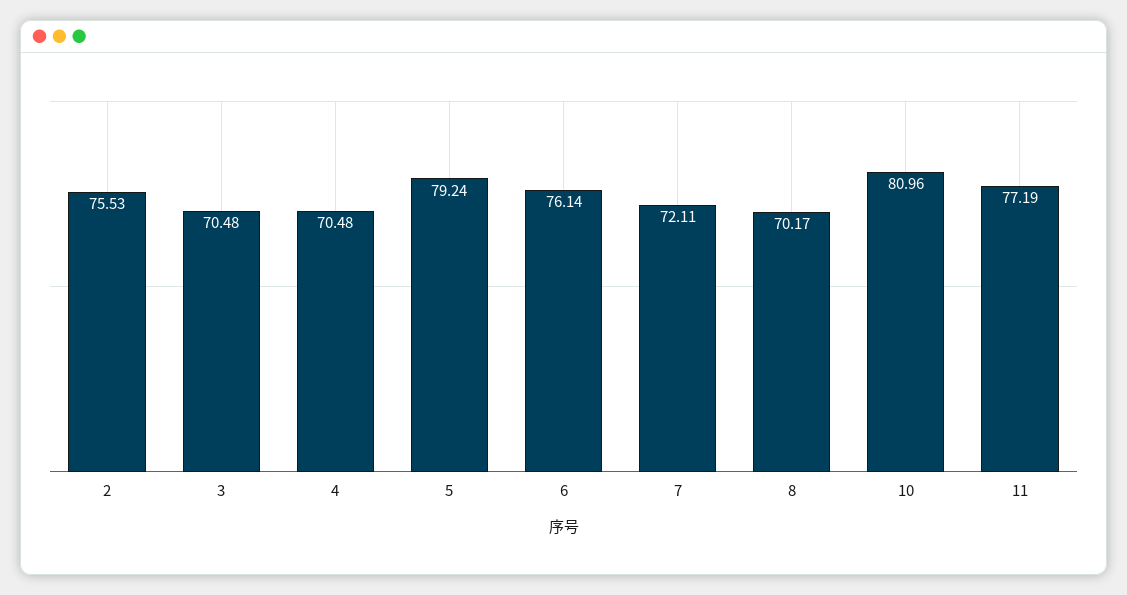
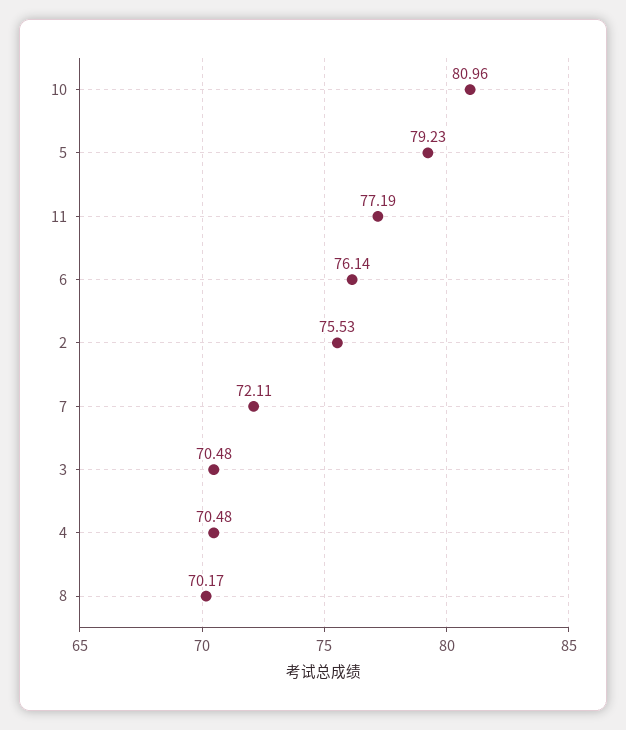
  {
    "2": 75.53,
    "3": 70.48,
    "4": 70.48,
-   "5": 79.24,
+   "5": 79.23,
    "6": 76.14,
    "7": 72.11,
    "8": 70.17,
    "10": 80.96,
    "11": 77.19
  }

